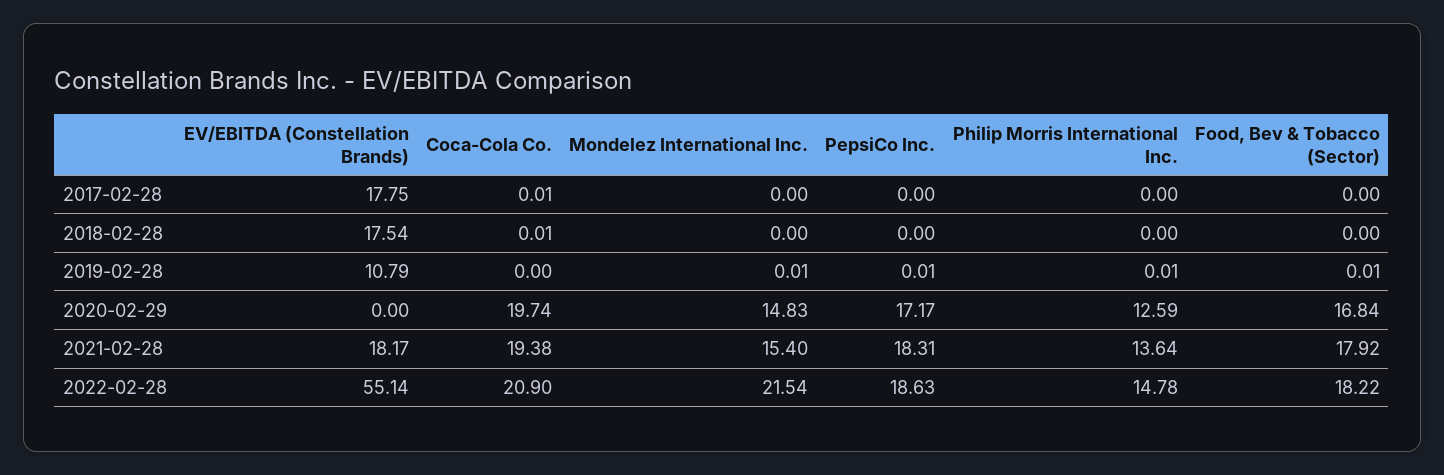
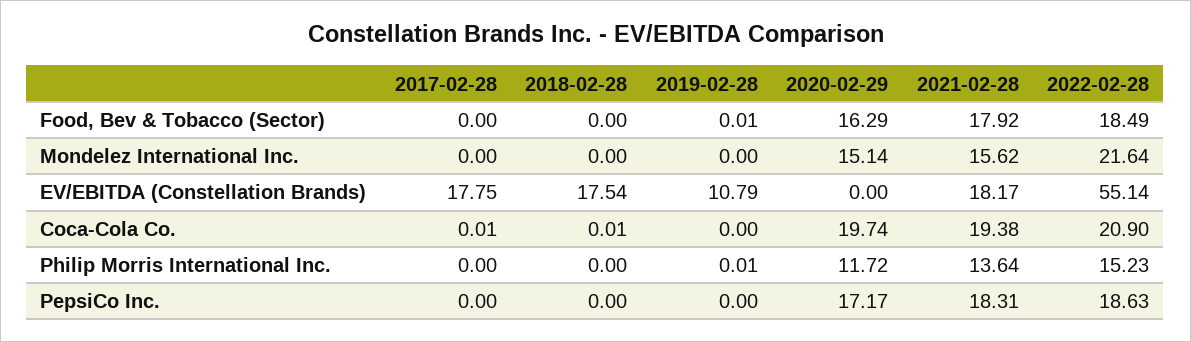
  {
    "EV/EBITDA (Constellation Brands)": {
      "2017-02-28": 17.75,
      "2018-02-28": 17.54,
      "2019-02-28": 10.79,
      "2020-02-29": 0,
      "2021-02-28": 18.17,
      "2022-02-28": 55.14
    },
    "Coca-Cola Co.": {
      "2017-02-28": 0.01,
      "2018-02-28": 0.01,
      "2019-02-28": 0,
      "2020-02-29": 19.74,
      "2021-02-28": 19.38,
      "2022-02-28": 20.9
    },
    "Mondelez International Inc.": {
      "2017-02-28": 0,
      "2018-02-28": 0,
-     "2019-02-28": 0.01,
+     "2019-02-28": 0,
-     "2020-02-29": 14.83,
+     "2020-02-29": 15.14,
-     "2021-02-28": 15.4,
+     "2021-02-28": 15.62,
-     "2022-02-28": 21.54
+     "2022-02-28": 21.64
    },
    "PepsiCo Inc.": {
      "2017-02-28": 0,
      "2018-02-28": 0,
-     "2019-02-28": 0.01,
+     "2019-02-28": 0,
      "2020-02-29": 17.17,
      "2021-02-28": 18.31,
      "2022-02-28": 18.63
    },
    "Philip Morris International Inc.": {
      "2017-02-28": 0,
      "2018-02-28": 0,
      "2019-02-28": 0.01,
-     "2020-02-29": 12.59,
+     "2020-02-29": 11.72,
      "2021-02-28": 13.64,
-     "2022-02-28": 14.78
+     "2022-02-28": 15.23
    },
    "Food, Bev & Tobacco (Sector)": {
      "2017-02-28": 0,
      "2018-02-28": 0,
      "2019-02-28": 0.01,
-     "2020-02-29": 16.84,
+     "2020-02-29": 16.29,
      "2021-02-28": 17.92,
-     "2022-02-28": 18.22
+     "2022-02-28": 18.49
    }
  }

